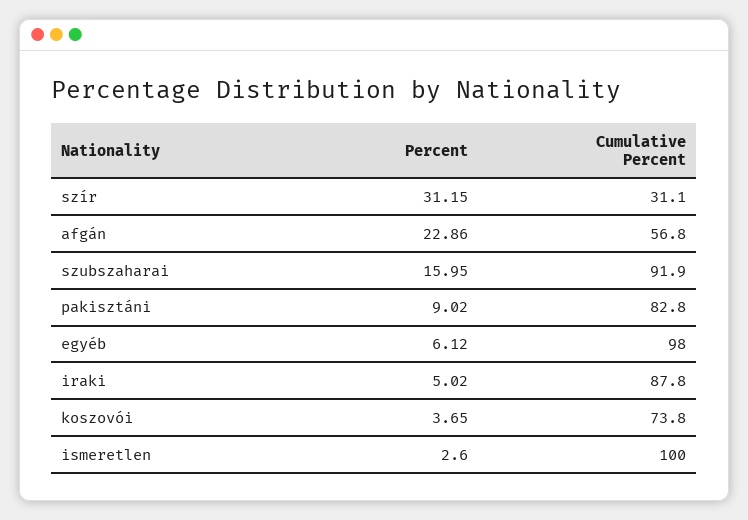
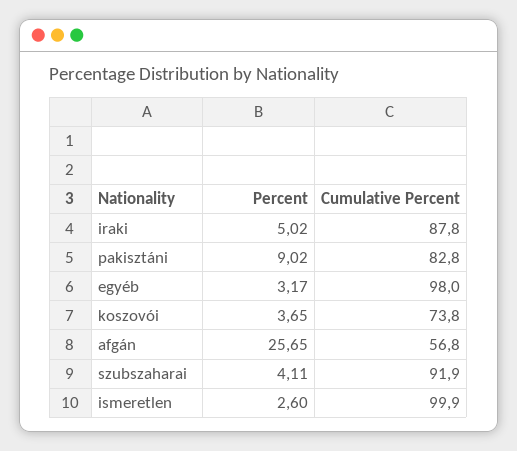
  {
    "Percent": {
-     "szír": 31.15,
-     "afgán": 22.86,
+     "afgán": 25.65,
-     "szubszaharai": 15.95,
+     "szubszaharai": 4.11,
      "pakisztáni": 9.02,
-     "egyéb": 6.12,
+     "egyéb": 3.17,
      "iraki": 5.02,
      "koszovói": 3.65,
      "ismeretlen": 2.6
    },
    "Cumulative Percent": {
-     "szír": 31.1,
      "afgán": 56.8,
      "szubszaharai": 91.9,
      "pakisztáni": 82.8,
      "egyéb": 98,
      "iraki": 87.8,
      "koszovói": 73.8,
-     "ismeretlen": 100
+     "ismeretlen": 99.9
    }
  }

